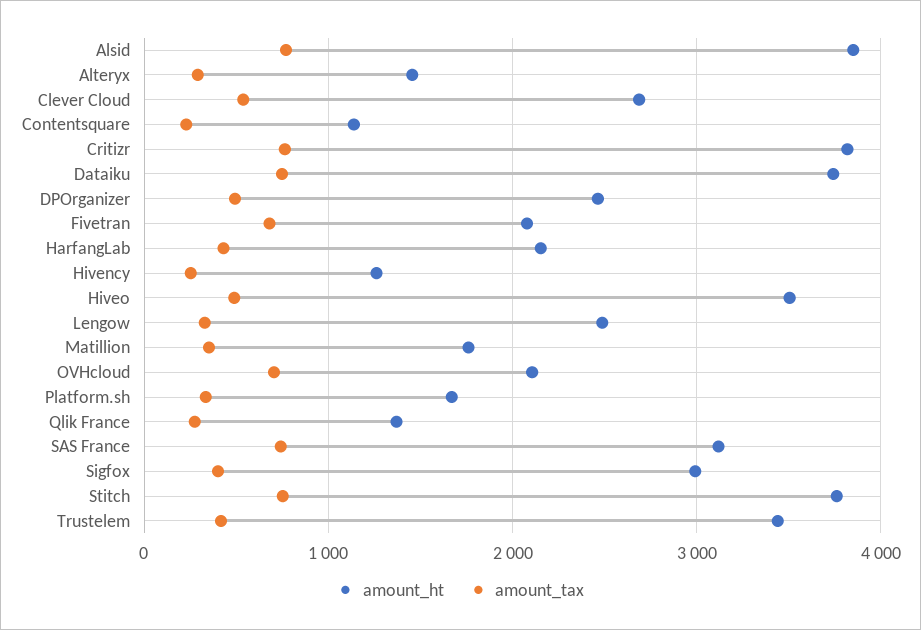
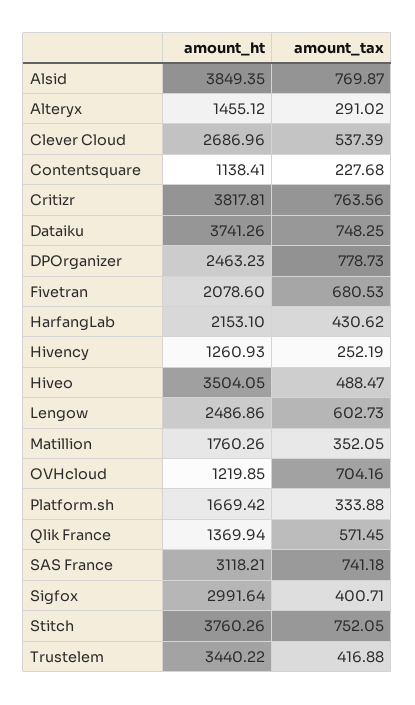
  {
    "amount_ht": {
      "Alsid": 3849.35,
      "Alteryx": 1455.12,
      "Clever Cloud": 2686.96,
      "Contentsquare": 1138.41,
      "Critizr": 3817.81,
      "Dataiku": 3741.26,
      "DPOrganizer": 2463.23,
      "Fivetran": 2078.6,
      "HarfangLab": 2153.1,
      "Hivency": 1260.93,
      "Hiveo": 3504.05,
      "Lengow": 2486.86,
      "Matillion": 1760.26,
-     "OVHcloud": 2100,
+     "OVHcloud": 1219.85,
      "Platform.sh": 1669.42,
      "Qlik France": 1369.94,
      "SAS France": 3118.21,
      "Sigfox": 2991.64,
      "Stitch": 3760.26,
      "Trustelem": 3440.22
    },
    "amount_tax": {
      "Alsid": 769.87,
      "Alteryx": 291.02,
      "Clever Cloud": 537.39,
      "Contentsquare": 227.68,
      "Critizr": 763.56,
      "Dataiku": 748.25,
-     "DPOrganizer": 500,
+     "DPOrganizer": 778.73,
      "Fivetran": 680.53,
      "HarfangLab": 430.62,
      "Hivency": 252.19,
      "Hiveo": 488.47,
-     "Lengow": 300,
+     "Lengow": 602.73,
      "Matillion": 352.05,
      "OVHcloud": 704.16,
      "Platform.sh": 333.88,
-     "Qlik France": 300,
+     "Qlik France": 571.45,
      "SAS France": 741.18,
      "Sigfox": 400.71,
      "Stitch": 752.05,
      "Trustelem": 416.88
    }
  }

